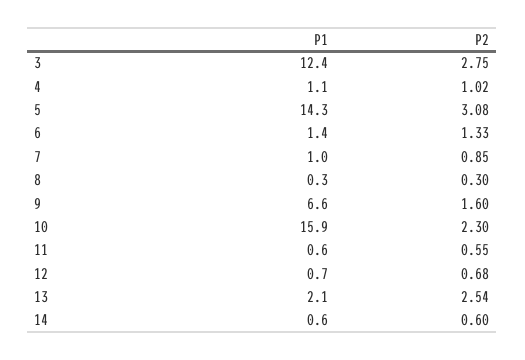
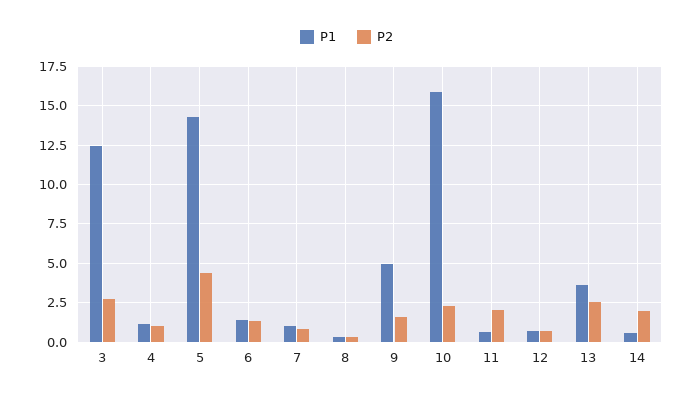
  {
    "P1": {
      "3": 12.4,
      "4": 1.1,
      "5": 14.3,
      "6": 1.4,
      "7": 1,
      "8": 0.3,
-     "9": 6.6,
+     "9": 5,
      "10": 15.9,
      "11": 0.6,
      "12": 0.7,
-     "13": 2.1,
+     "13": 3.5,
      "14": 0.6
    },
    "P2": {
      "3": 2.75,
      "4": 1.02,
-     "5": 3.08,
+     "5": 4.5,
      "6": 1.33,
      "7": 0.85,
      "8": 0.3,
      "9": 1.6,
      "10": 2.3,
-     "11": 0.55,
+     "11": 2,
      "12": 0.68,
      "13": 2.54,
-     "14": 0.6
+     "14": 2
    }
  }

